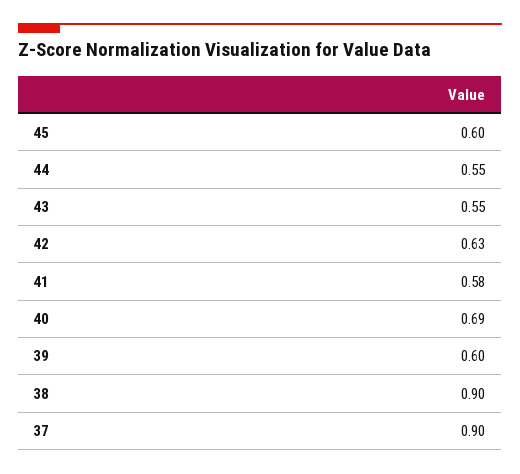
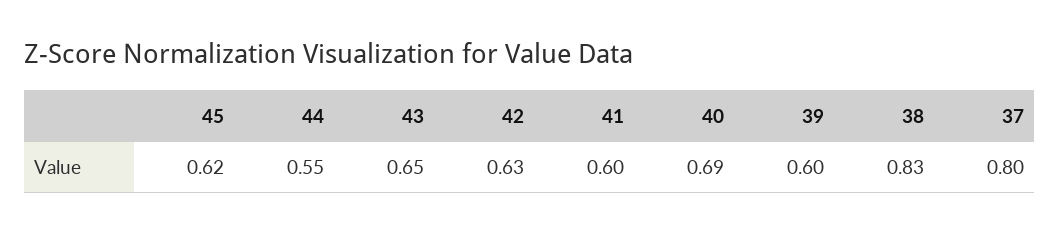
  {
-   "45": 0.6,
+   "45": 0.62,
    "44": 0.55,
-   "43": 0.55,
+   "43": 0.65,
    "42": 0.63,
-   "41": 0.58,
+   "41": 0.6,
    "40": 0.69,
    "39": 0.6,
-   "38": 0.9,
+   "38": 0.83,
-   "37": 0.9
+   "37": 0.8
  }

